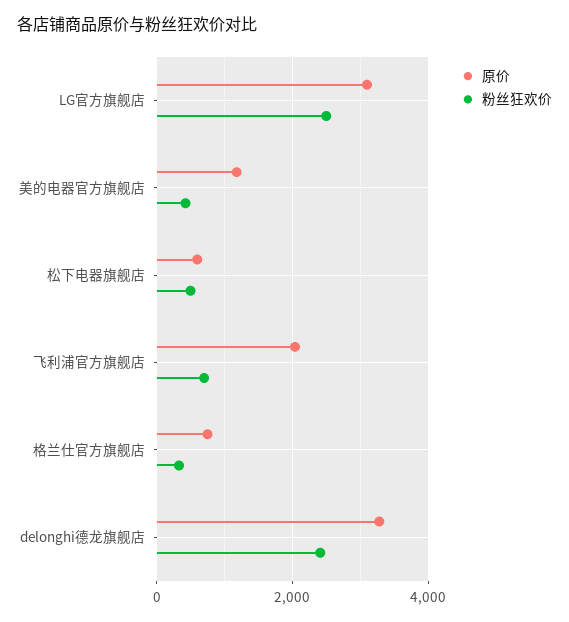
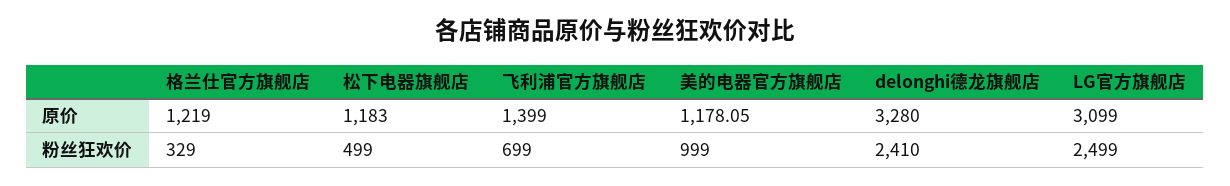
  {
    "原价": {
      "LG官方旗舰店": 3099,
      "美的电器官方旗舰店": 1178.05,
-     "松下电器旗舰店": 600,
+     "松下电器旗舰店": 1183,
-     "飞利浦官方旗舰店": 2000,
+     "飞利浦官方旗舰店": 1399,
-     "格兰仕官方旗舰店": 800,
+     "格兰仕官方旗舰店": 1219,
      "delonghi德龙旗舰店": 3280
    },
    "粉丝狂欢价": {
      "LG官方旗舰店": 2499,
-     "美的电器官方旗舰店": 400,
+     "美的电器官方旗舰店": 999,
      "松下电器旗舰店": 499,
      "飞利浦官方旗舰店": 699,
      "格兰仕官方旗舰店": 329,
      "delonghi德龙旗舰店": 2410
    }
  }

